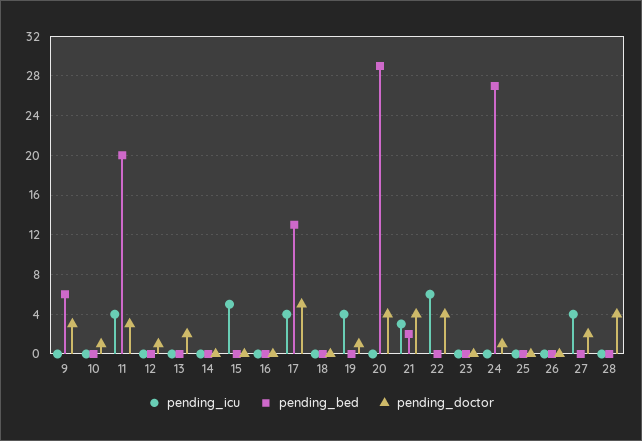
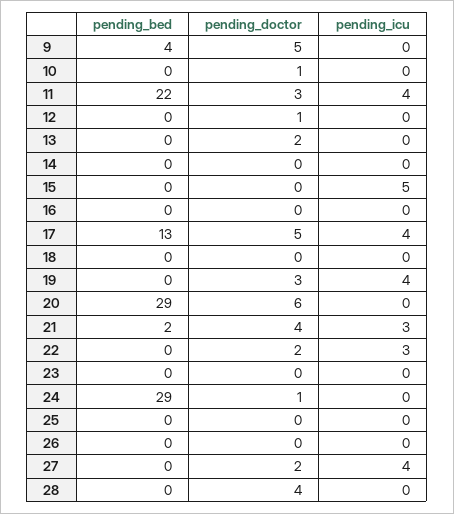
  {
    "pending_icu": {
      "9": 0,
      "10": 0,
      "11": 4,
      "12": 0,
      "13": 0,
      "14": 0,
      "15": 5,
      "16": 0,
      "17": 4,
      "18": 0,
      "19": 4,
      "20": 0,
      "21": 3,
-     "22": 6,
+     "22": 3,
      "23": 0,
      "24": 0,
      "25": 0,
      "26": 0,
      "27": 4,
      "28": 0
    },
    "pending_bed": {
-     "9": 6,
+     "9": 4,
      "10": 0,
-     "11": 20,
+     "11": 22,
      "12": 0,
      "13": 0,
      "14": 0,
      "15": 0,
      "16": 0,
      "17": 13,
      "18": 0,
      "19": 0,
      "20": 29,
      "21": 2,
      "22": 0,
      "23": 0,
-     "24": 27,
+     "24": 29,
      "25": 0,
      "26": 0,
      "27": 0,
      "28": 0
    },
    "pending_doctor": {
-     "9": 3,
+     "9": 5,
      "10": 1,
      "11": 3,
      "12": 1,
      "13": 2,
      "14": 0,
      "15": 0,
      "16": 0,
      "17": 5,
      "18": 0,
-     "19": 1,
+     "19": 3,
-     "20": 4,
+     "20": 6,
      "21": 4,
-     "22": 4,
+     "22": 2,
      "23": 0,
      "24": 1,
      "25": 0,
      "26": 0,
      "27": 2,
      "28": 4
    }
  }

